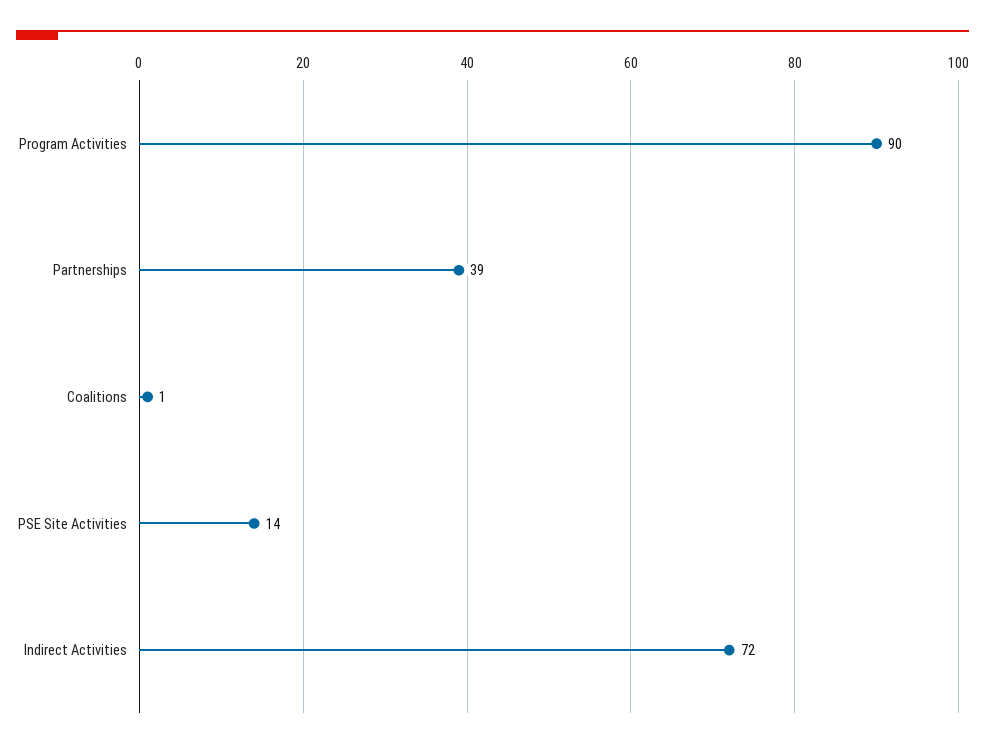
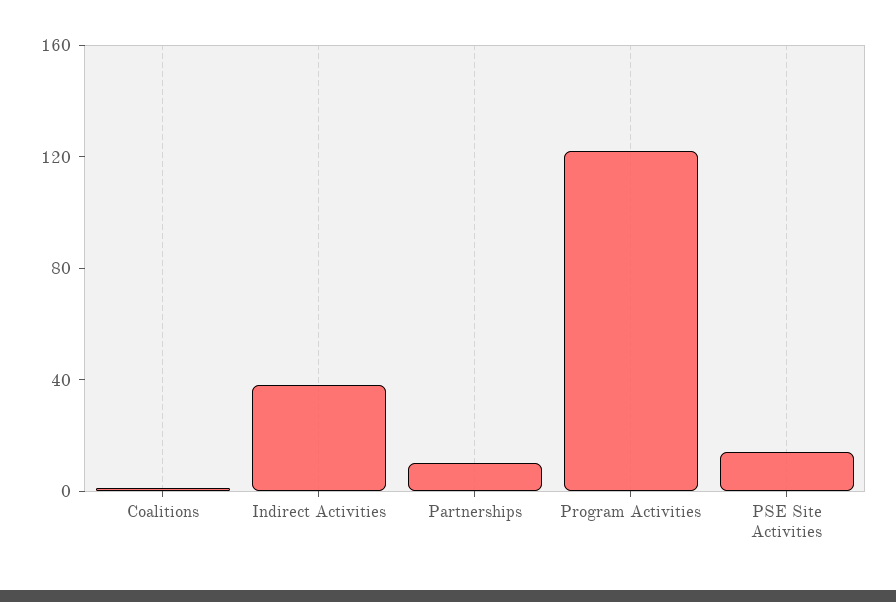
  {
-   "Program Activities": 90,
+   "Program Activities": 120,
-   "Partnerships": 39,
+   "Partnerships": 10,
    "Coalitions": 1,
    "PSE Site Activities": 14,
-   "Indirect Activities": 72
+   "Indirect Activities": 40
  }

